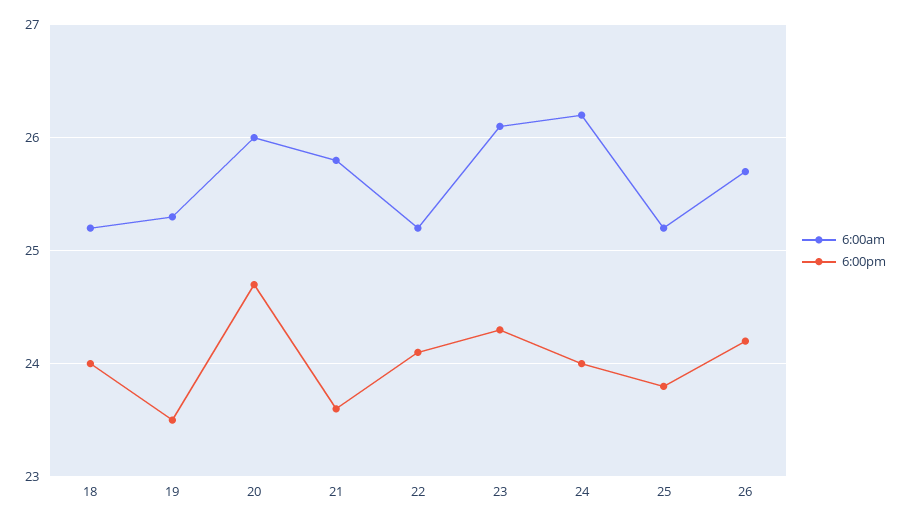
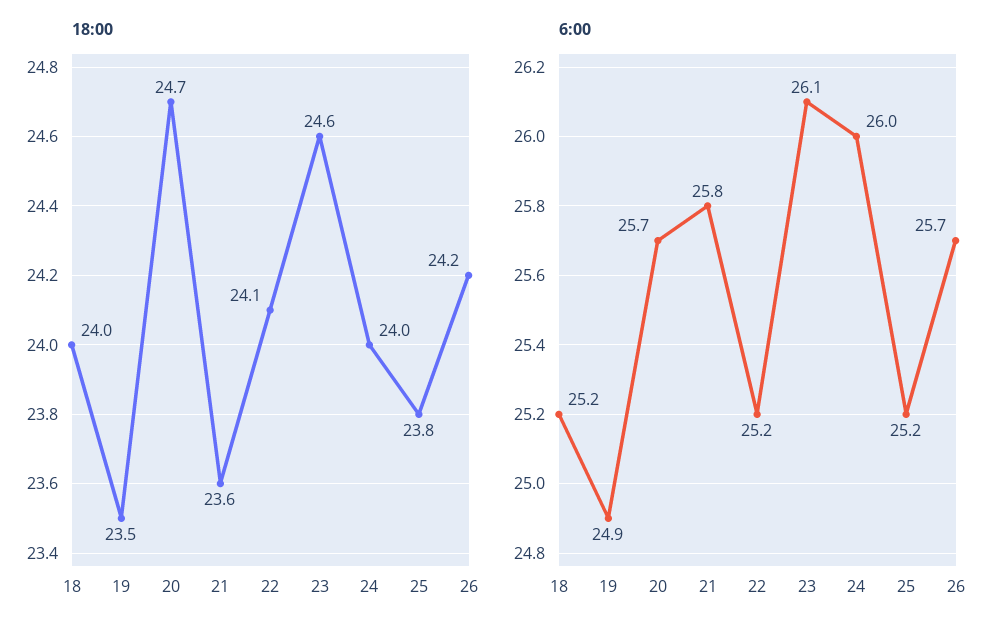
  {
    "6:00am": {
      "18": 25.2,
-     "19": 25.3,
+     "19": 24.9,
-     "20": 26,
+     "20": 25.7,
      "21": 25.8,
      "22": 25.2,
      "23": 26.1,
-     "24": 26.2,
+     "24": 26,
      "25": 25.2,
      "26": 25.7
    },
    "6:00pm": {
      "18": 24,
      "19": 23.5,
      "20": 24.7,
      "21": 23.6,
      "22": 24.1,
-     "23": 24.3,
+     "23": 24.6,
      "24": 24,
      "25": 23.8,
      "26": 24.2
    }
  }

